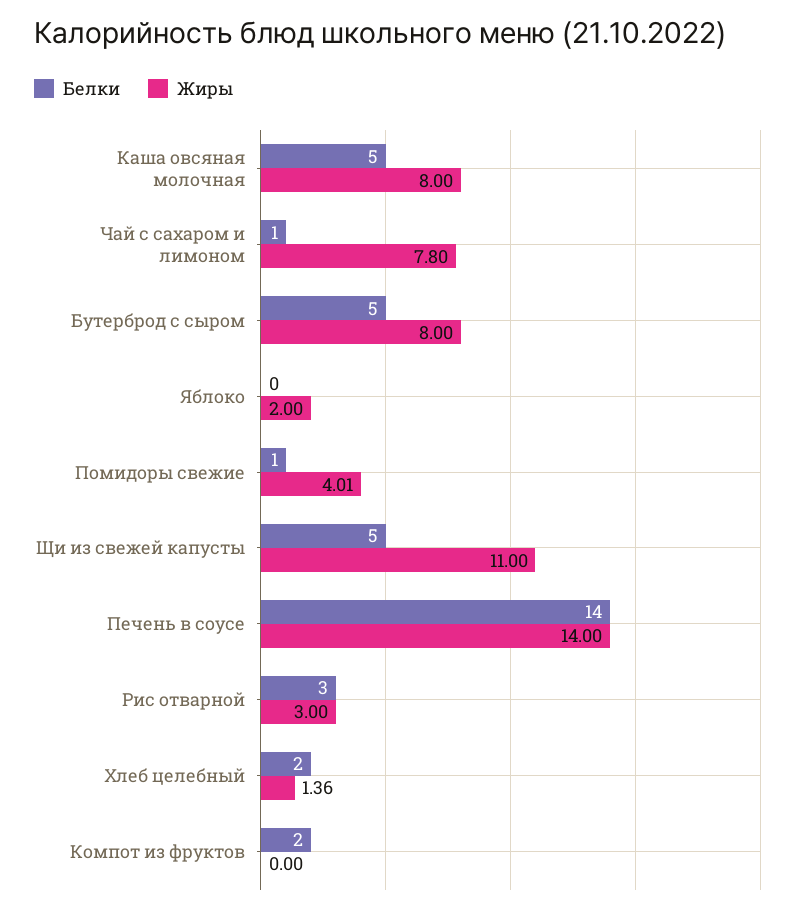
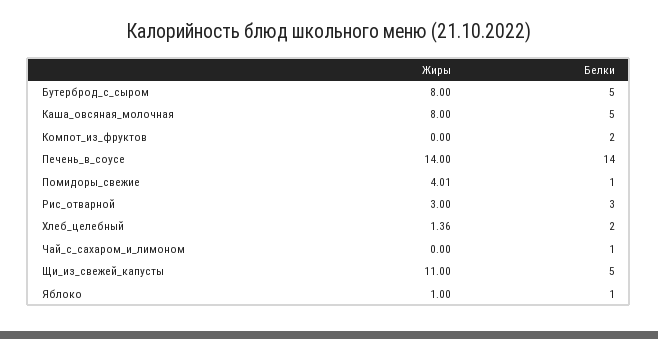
  {
    "Белки": {
      "Каша овсяная молочная": 5,
      "Чай с сахаром и лимоном": 1,
      "Бутерброд с сыром": 5,
-     "Яблоко": 0,
+     "Яблоко": 1,
      "Помидоры свежие": 1,
      "Щи из свежей капусты": 5,
      "Печень в соусе": 14,
      "Рис отварной": 3,
      "Хлеб целебный": 2,
      "Компот из фруктов": 2
    },
    "Жиры": {
      "Каша овсяная молочная": 8,
-     "Чай с сахаром и лимоном": 7.8,
+     "Чай с сахаром и лимоном": 0,
      "Бутерброд с сыром": 8,
-     "Яблоко": 2,
+     "Яблоко": 1,
      "Помидоры свежие": 4.01,
      "Щи из свежей капусты": 11,
      "Печень в соусе": 14,
      "Рис отварной": 3,
      "Хлеб целебный": 1.36,
      "Компот из фруктов": 0
    }
  }

